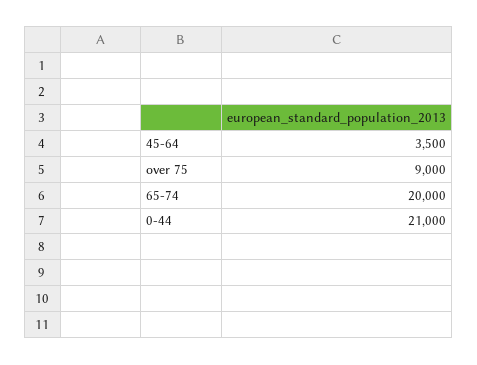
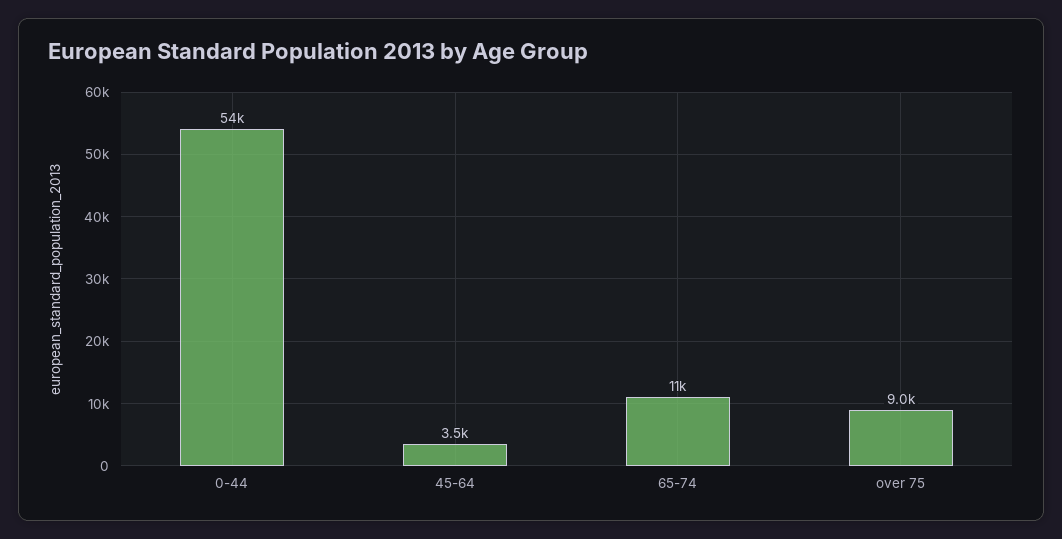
  {
    "45-64": 3500,
    "over 75": 9000,
-   "65-74": 20000,
+   "65-74": 11000,
-   "0-44": 21000
+   "0-44": 54000
  }

